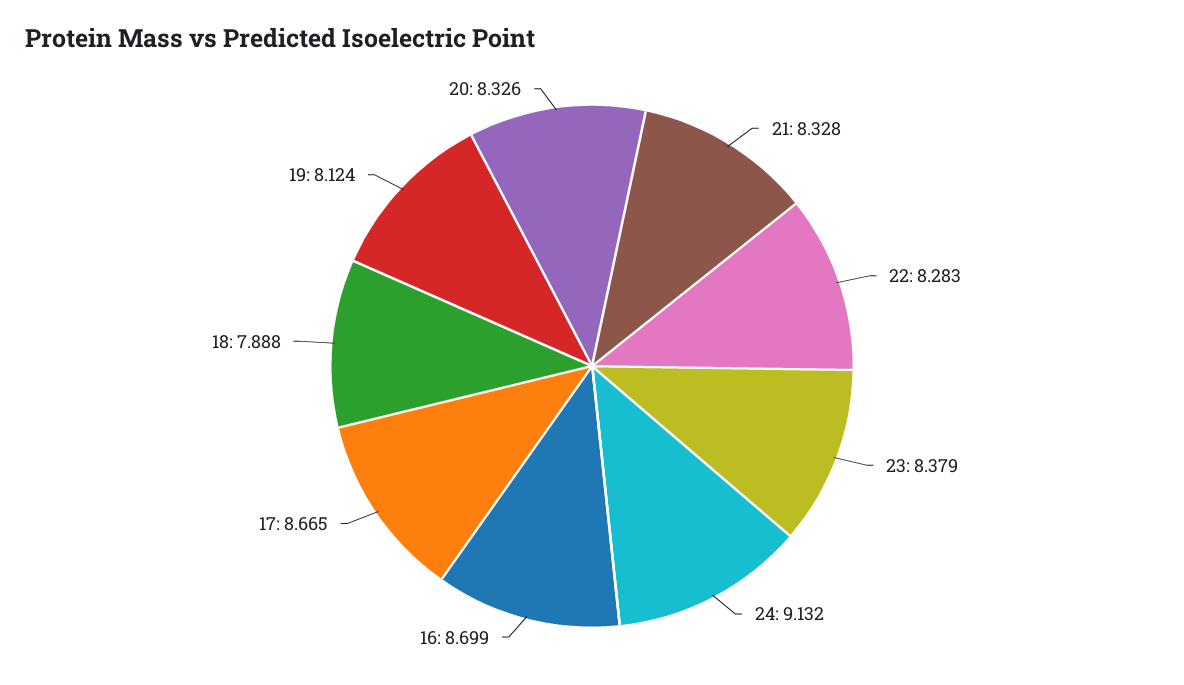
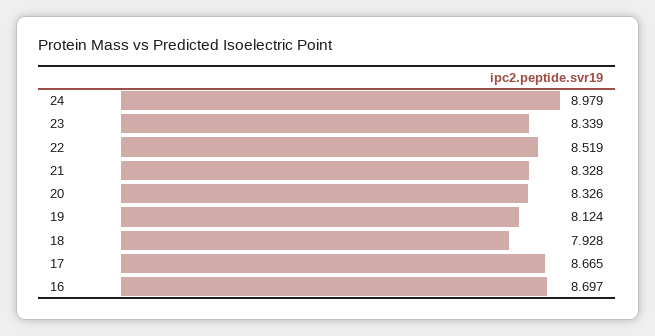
  {
    "21": 8.328,
-   "22": 8.283,
+   "22": 8.519,
-   "23": 8.379,
+   "23": 8.339,
-   "24": 9.132,
+   "24": 8.979,
-   "16": 8.699,
+   "16": 8.697,
    "17": 8.665,
-   "18": 7.888,
+   "18": 7.928,
    "19": 8.124,
    "20": 8.326
  }

